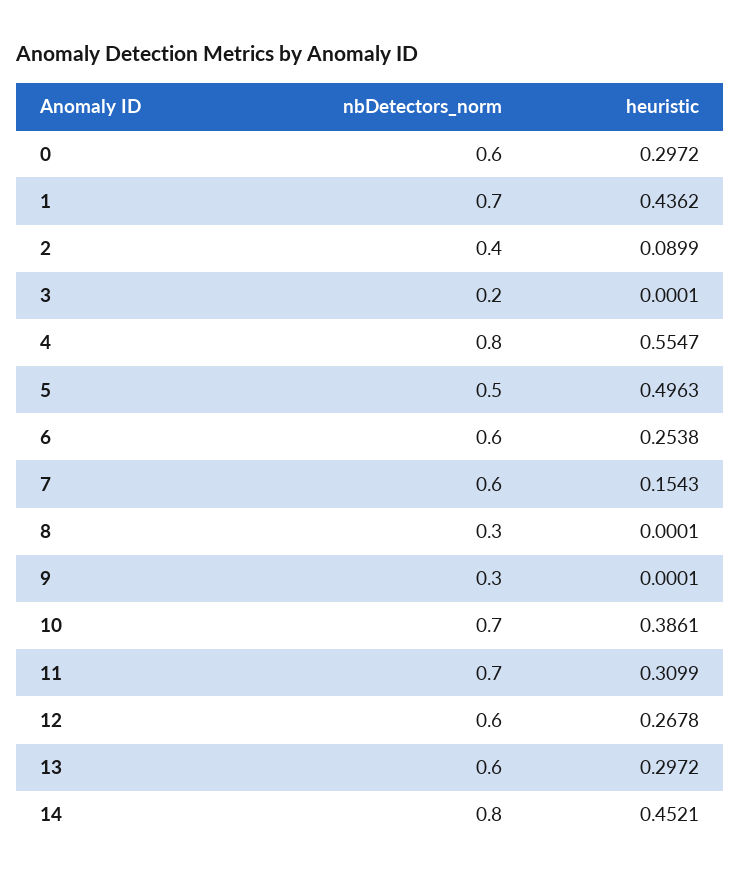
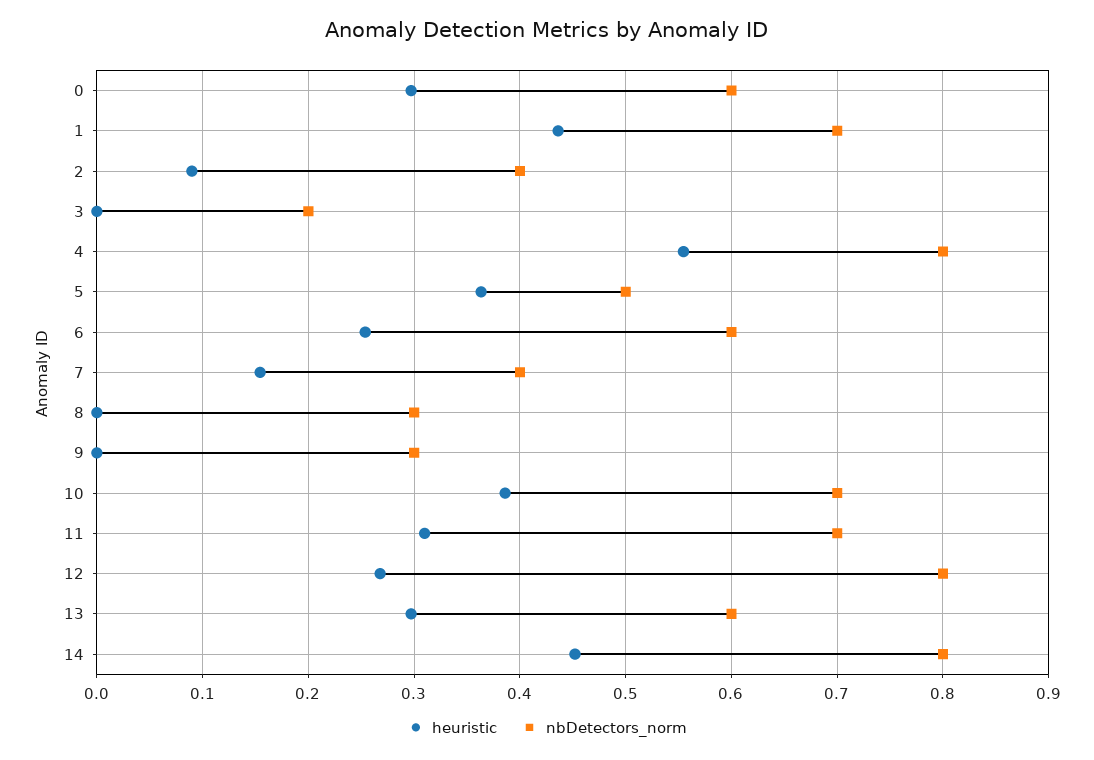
  {
    "nbDetectors_norm": {
      "0": 0.6,
      "1": 0.7,
      "2": 0.4,
      "3": 0.2,
      "4": 0.8,
      "5": 0.5,
      "6": 0.6,
-     "7": 0.6,
+     "7": 0.4,
      "8": 0.3,
      "9": 0.3,
      "10": 0.7,
      "11": 0.7,
-     "12": 0.6,
+     "12": 0.8,
      "13": 0.6,
      "14": 0.8
    },
    "heuristic": {
      "0": 0.2972,
      "1": 0.4362,
      "2": 0.0899,
      "3": 0.0001,
      "4": 0.5547,
-     "5": 0.4963,
+     "5": 0.36,
      "6": 0.2538,
      "7": 0.1543,
      "8": 0.0001,
      "9": 0.0001,
      "10": 0.3861,
      "11": 0.3099,
      "12": 0.2678,
      "13": 0.2972,
      "14": 0.4521
    }
  }

